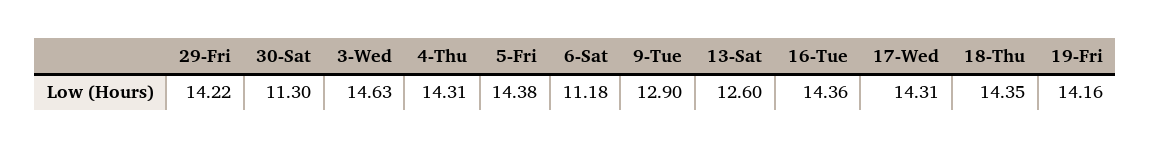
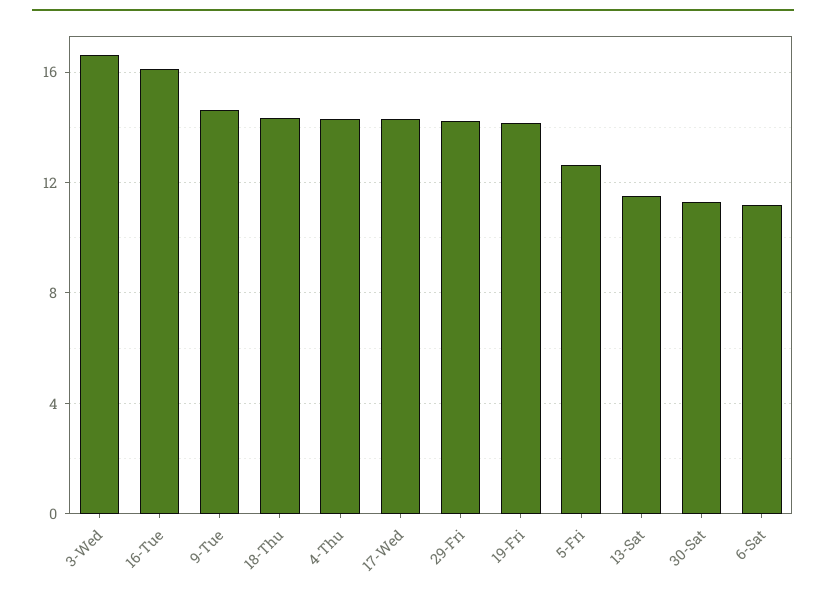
  {
    "29-Fri": 14.22,
    "30-Sat": 11.3,
-   "3-Wed": 14.63,
+   "3-Wed": 16.5,
    "4-Thu": 14.31,
-   "5-Fri": 14.38,
+   "5-Fri": 12.5,
    "6-Sat": 11.18,
-   "9-Tue": 12.9,
+   "9-Tue": 14.5,
-   "13-Sat": 12.6,
+   "13-Sat": 11.5,
-   "16-Tue": 14.36,
+   "16-Tue": 16,
    "17-Wed": 14.31,
    "18-Thu": 14.35,
    "19-Fri": 14.16
  }

